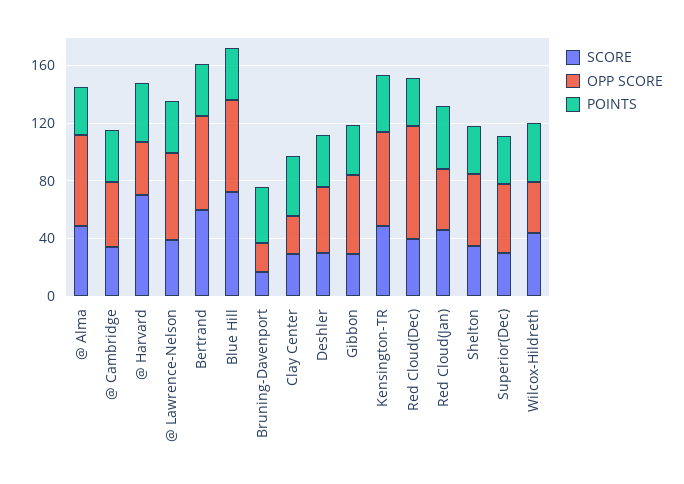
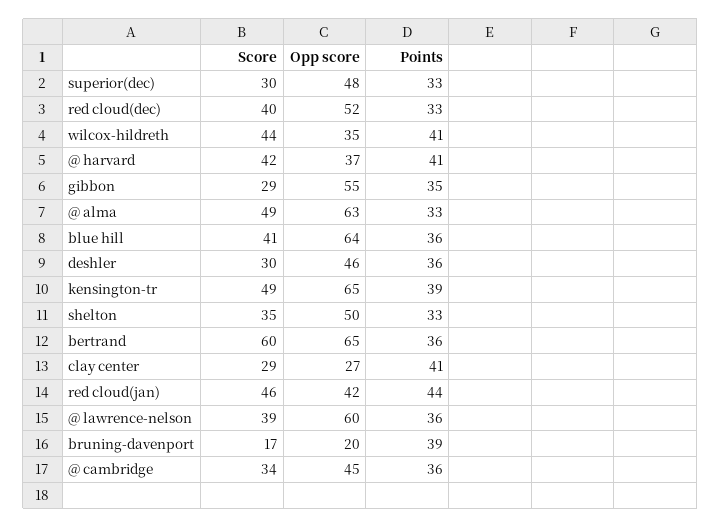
  {
    "SCORE": {
      "@ Alma": 49,
      "@ Cambridge": 34,
-     "@ Harvard": 70,
+     "@ Harvard": 42,
      "@ Lawrence-Nelson": 39,
      "Bertrand": 60,
-     "Blue Hill": 70,
+     "Blue Hill": 41,
      "Bruning-Davenport": 17,
      "Clay Center": 29,
      "Deshler": 30,
      "Gibbon": 29,
      "Kensington-TR": 49,
      "Red Cloud(Dec)": 40,
      "Red Cloud(Jan)": 46,
      "Shelton": 35,
      "Superior(Dec)": 30,
      "Wilcox-Hildreth": 44
    },
    "OPP SCORE": {
      "@ Alma": 63,
      "@ Cambridge": 45,
      "@ Harvard": 37,
      "@ Lawrence-Nelson": 60,
      "Bertrand": 65,
      "Blue Hill": 64,
      "Bruning-Davenport": 20,
      "Clay Center": 27,
      "Deshler": 46,
      "Gibbon": 55,
      "Kensington-TR": 65,
-     "Red Cloud(Dec)": 80,
+     "Red Cloud(Dec)": 52,
      "Red Cloud(Jan)": 42,
      "Shelton": 50,
      "Superior(Dec)": 48,
      "Wilcox-Hildreth": 35
    },
    "POINTS": {
      "@ Alma": 33,
      "@ Cambridge": 36,
      "@ Harvard": 41,
      "@ Lawrence-Nelson": 36,
      "Bertrand": 36,
      "Blue Hill": 36,
      "Bruning-Davenport": 39,
      "Clay Center": 41,
      "Deshler": 36,
      "Gibbon": 35,
      "Kensington-TR": 39,
      "Red Cloud(Dec)": 33,
      "Red Cloud(Jan)": 44,
      "Shelton": 33,
      "Superior(Dec)": 33,
      "Wilcox-Hildreth": 41
    }
  }

